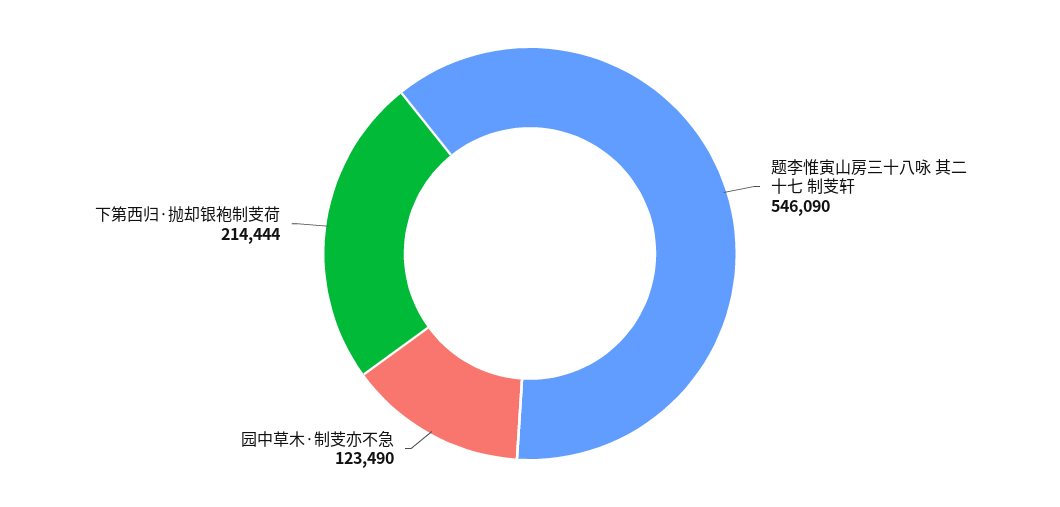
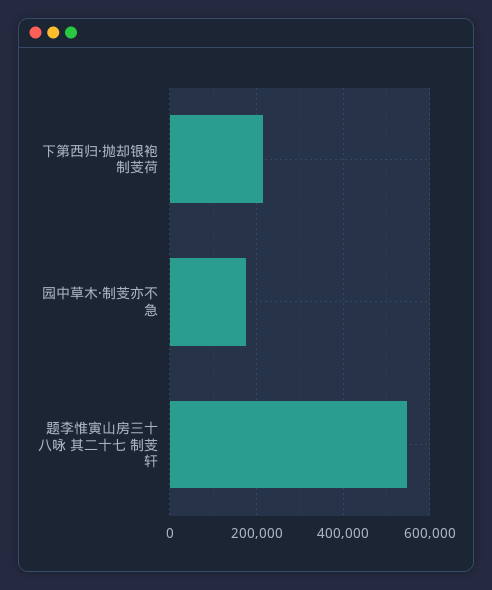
  {
    "题李惟寅山房三十八咏 其二十七 制芰轩": 546090,
-   "园中草木·制芰亦不急": 123490,
+   "园中草木·制芰亦不急": 180000,
    "下第西归·抛却银袍制芰荷": 214444
  }

